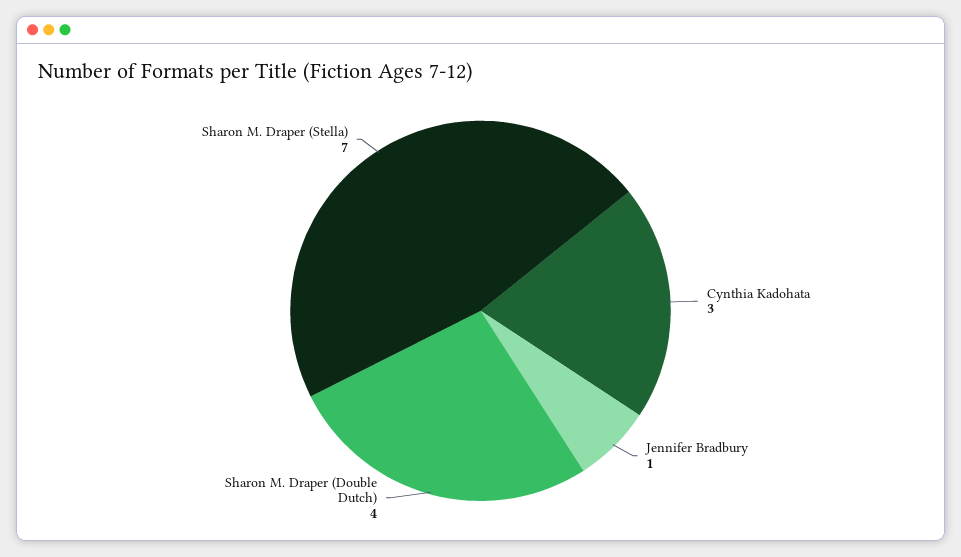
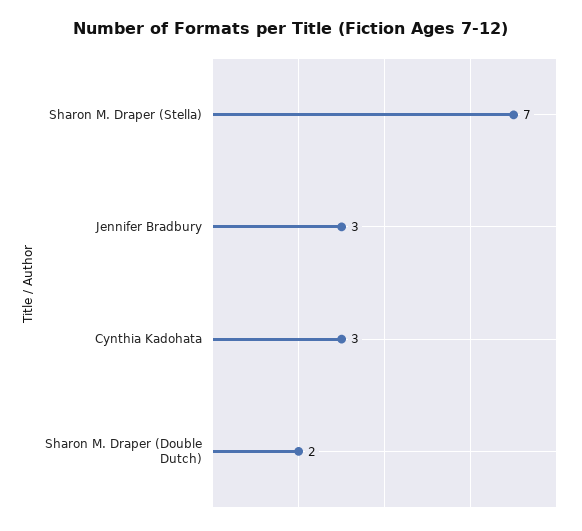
  {
    "Cynthia Kadohata": 3,
-   "Jennifer Bradbury": 1,
+   "Jennifer Bradbury": 3,
-   "Sharon M. Draper (Double Dutch)": 4,
+   "Sharon M. Draper (Double Dutch)": 2,
    "Sharon M. Draper (Stella)": 7
  }

